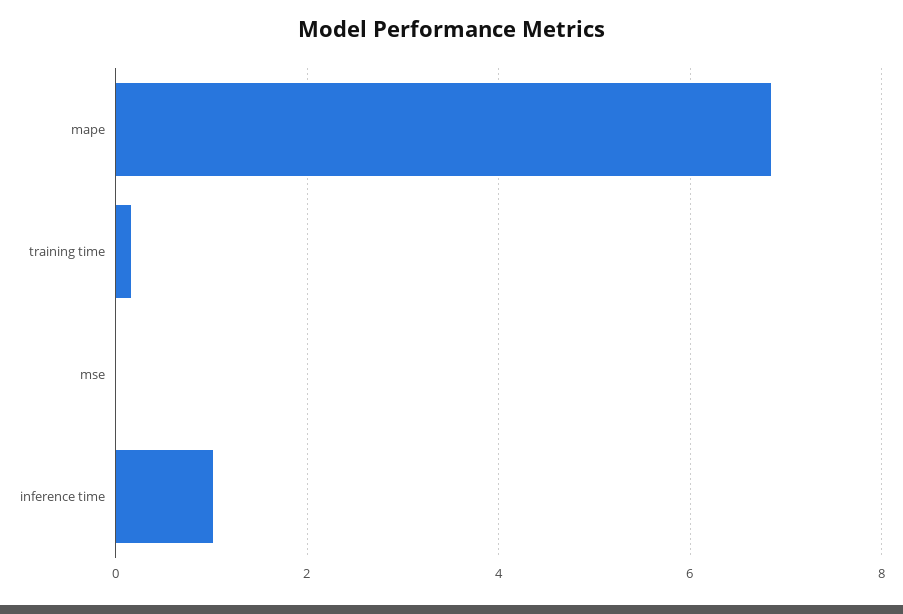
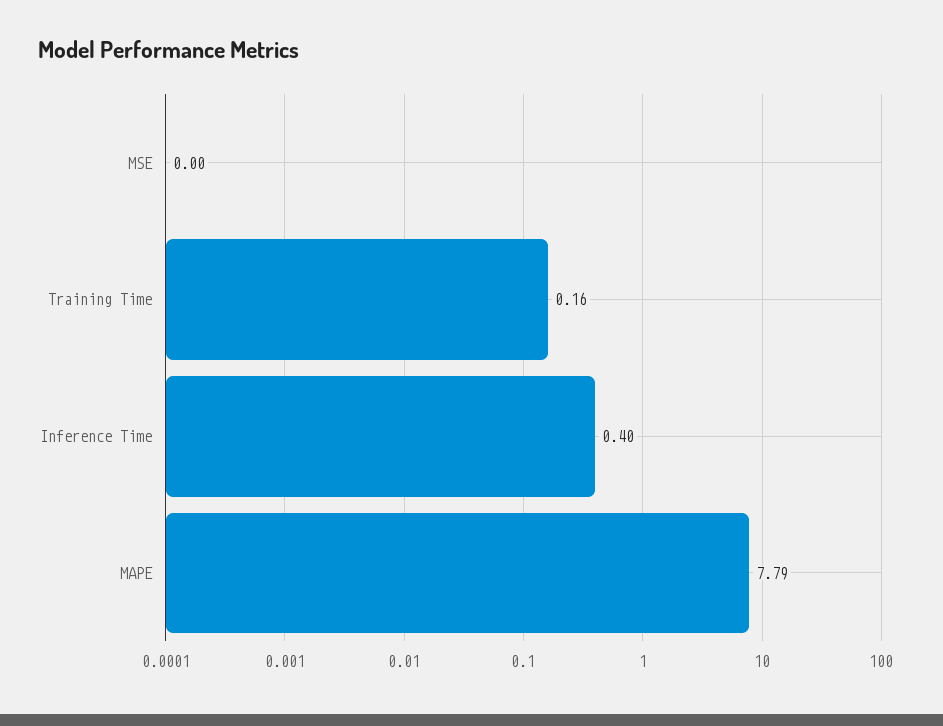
  {
-   "mape": 6.8,
+   "mape": 7.79,
    "training time": 0.16,
    "mse": 0,
-   "inference time": 1
+   "inference time": 0.4
  }

